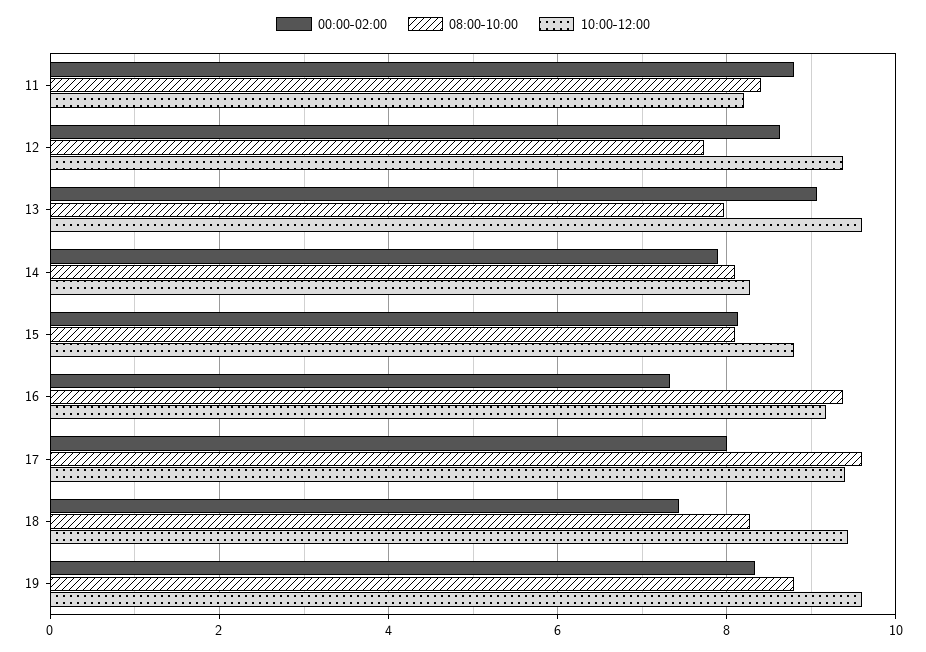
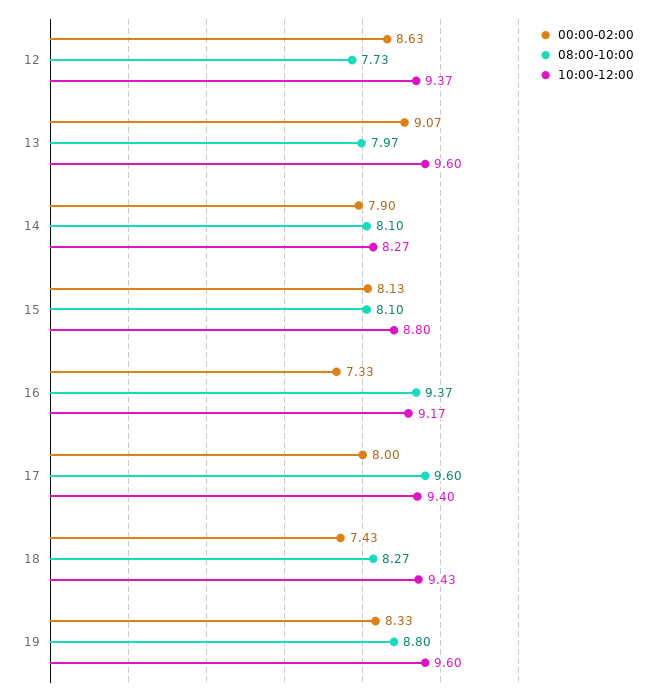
  {
    "00:00-02:00": {
-     "11": 8.8,
      "12": 8.63,
      "13": 9.07,
      "14": 7.9,
      "15": 8.13,
      "16": 7.33,
      "17": 8,
      "18": 7.43,
      "19": 8.33
    },
    "08:00-10:00": {
-     "11": 8.4,
      "12": 7.73,
      "13": 7.97,
      "14": 8.1,
      "15": 8.1,
      "16": 9.37,
      "17": 9.6,
      "18": 8.27,
      "19": 8.8
    },
    "10:00-12:00": {
-     "11": 8.2,
      "12": 9.37,
      "13": 9.6,
      "14": 8.27,
      "15": 8.8,
      "16": 9.17,
      "17": 9.4,
      "18": 9.43,
      "19": 9.6
    }
  }

